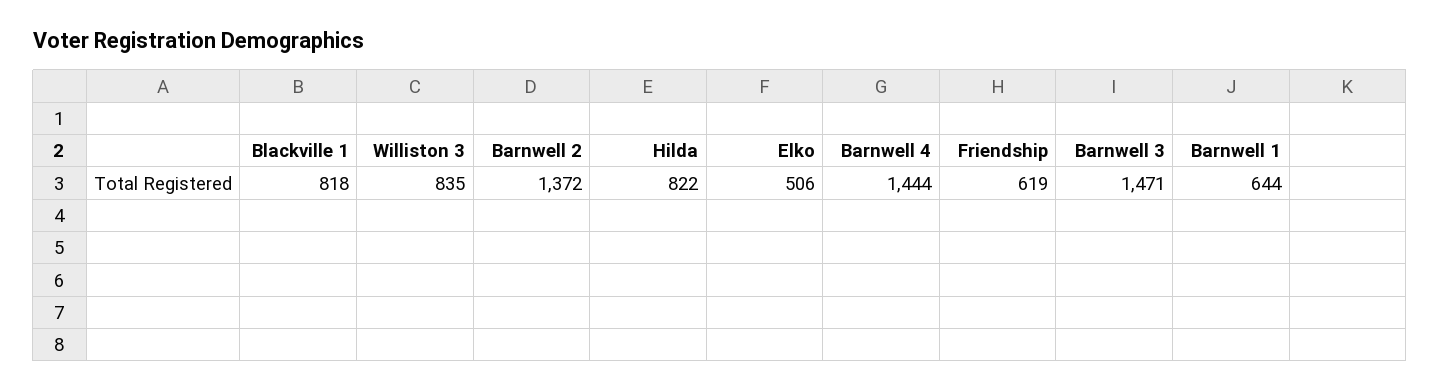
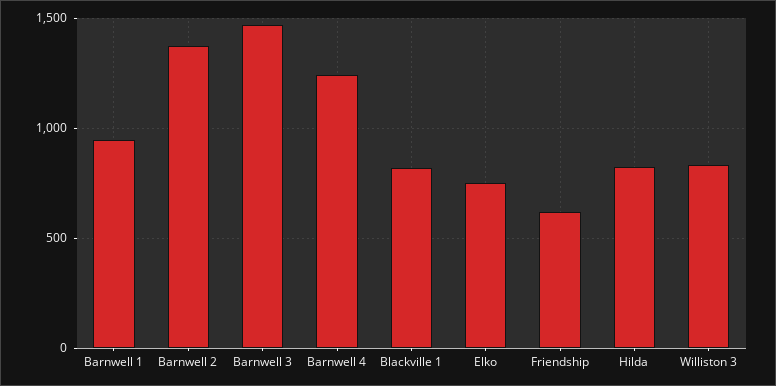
  {
    "Blackville 1": 818,
    "Williston 3": 835,
    "Barnwell 2": 1372,
    "Hilda": 822,
-   "Elko": 506,
+   "Elko": 750,
-   "Barnwell 4": 1444,
+   "Barnwell 4": 1250,
    "Friendship": 619,
    "Barnwell 3": 1471,
-   "Barnwell 1": 644
+   "Barnwell 1": 950
  }

